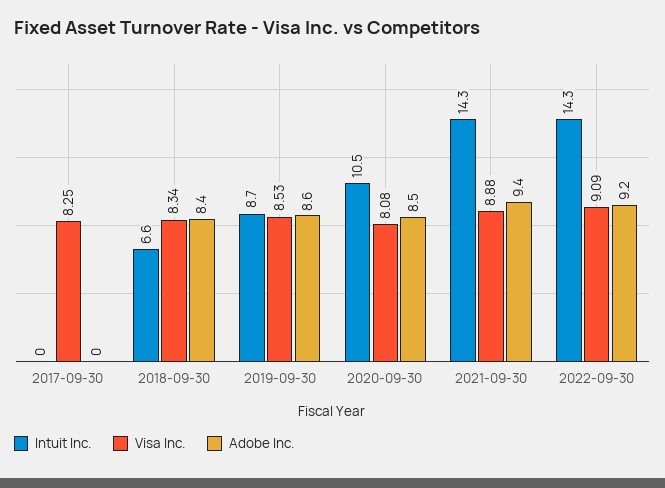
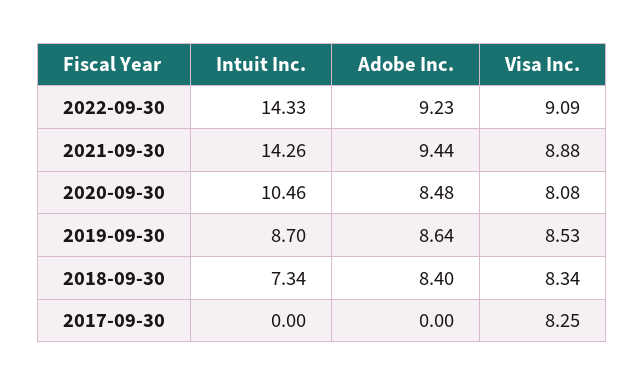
  {
    "Intuit Inc.": {
      "2017-09-30": 0,
-     "2018-09-30": 6.6,
+     "2018-09-30": 7.34,
      "2019-09-30": 8.7,
      "2020-09-30": 10.46,
      "2021-09-30": 14.26,
      "2022-09-30": 14.33
    },
    "Visa Inc.": {
      "2017-09-30": 8.25,
      "2018-09-30": 8.34,
      "2019-09-30": 8.53,
      "2020-09-30": 8.08,
      "2021-09-30": 8.88,
      "2022-09-30": 9.09
    },
    "Adobe Inc.": {
      "2017-09-30": 0,
      "2018-09-30": 8.4,
      "2019-09-30": 8.64,
      "2020-09-30": 8.48,
      "2021-09-30": 9.44,
      "2022-09-30": 9.23
    }
  }

